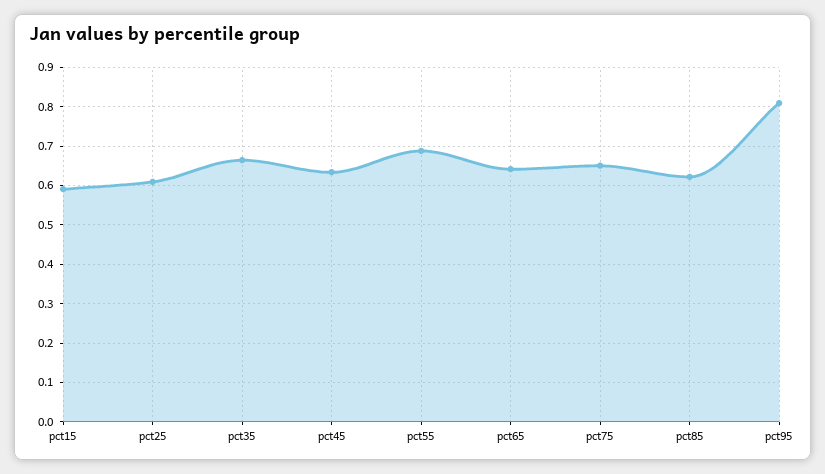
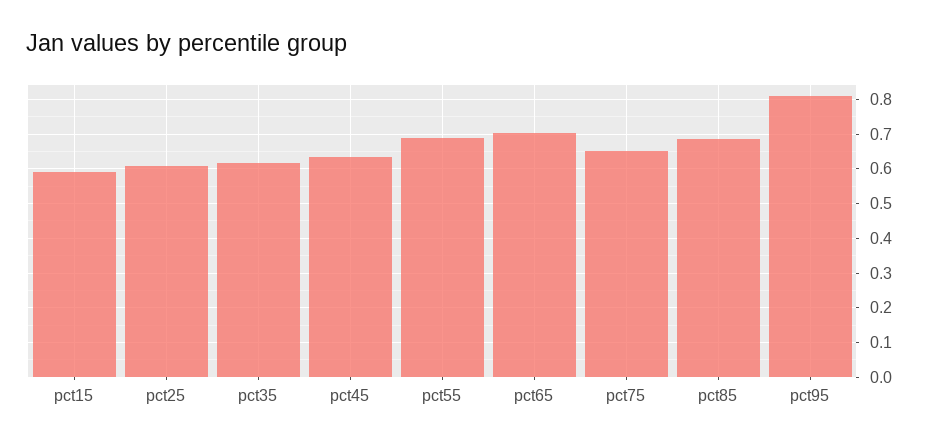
  {
    "pct15": 0.6,
    "pct25": 0.6,
-   "pct35": 0.66,
+   "pct35": 0.62,
    "pct45": 0.64,
    "pct55": 0.68,
-   "pct65": 0.64,
+   "pct65": 0.7,
    "pct75": 0.66,
-   "pct85": 0.62,
+   "pct85": 0.68,
    "pct95": 0.8
  }

